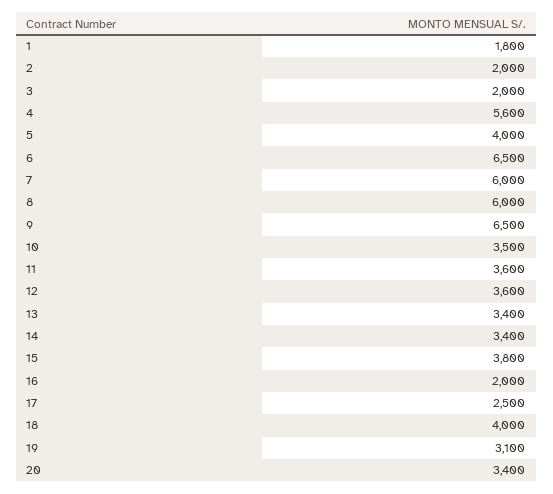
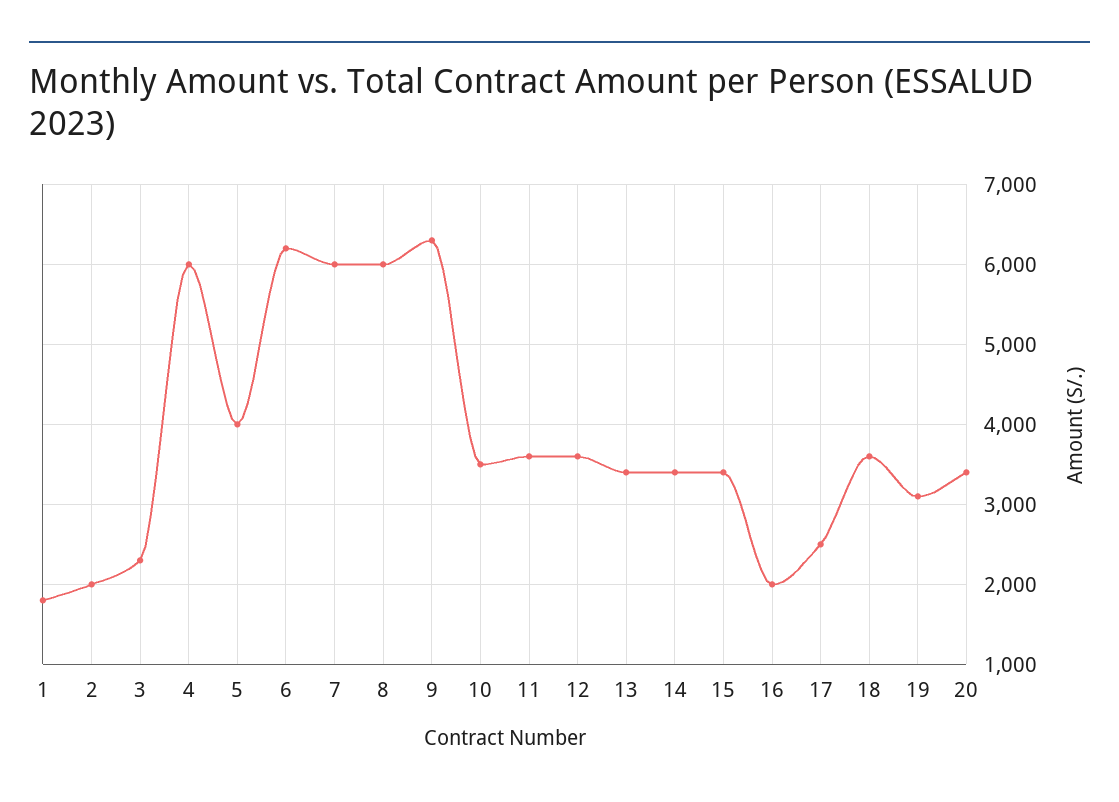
  {
    "1": 1800,
    "2": 2000,
-   "3": 2000,
+   "3": 2300,
-   "4": 5600,
+   "4": 6000,
    "5": 4000,
-   "6": 6500,
+   "6": 6200,
    "7": 6000,
    "8": 6000,
-   "9": 6500,
+   "9": 6300,
    "10": 3500,
    "11": 3600,
    "12": 3600,
    "13": 3400,
    "14": 3400,
-   "15": 3800,
+   "15": 3400,
    "16": 2000,
    "17": 2500,
-   "18": 4000,
+   "18": 3600,
    "19": 3100,
    "20": 3400
  }

